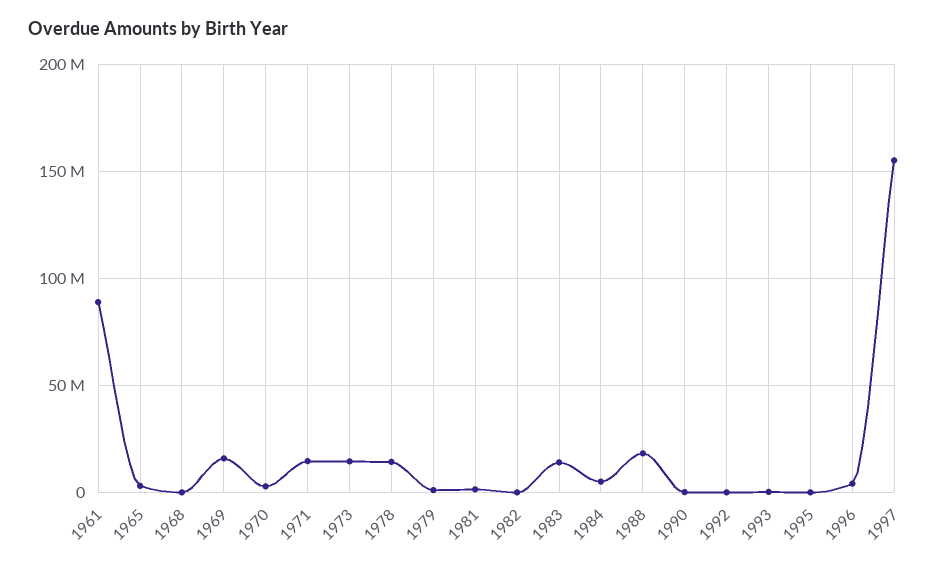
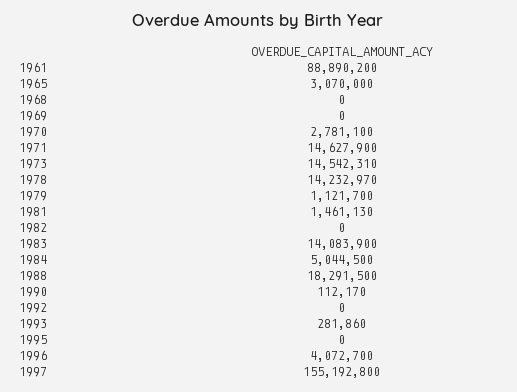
  {
    "1961": 88890200,
    "1965": 3070000,
    "1968": 0,
-   "1969": 15000000,
+   "1969": 0,
    "1970": 2781100,
    "1971": 14627900,
    "1973": 14542310,
    "1978": 14232970,
    "1979": 1121700,
    "1981": 1461130,
    "1982": 0,
    "1983": 14083900,
    "1984": 5044500,
    "1988": 18291500,
    "1990": 112170,
    "1992": 0,
    "1993": 281860,
    "1995": 0,
    "1996": 4072700,
    "1997": 155192800
  }

